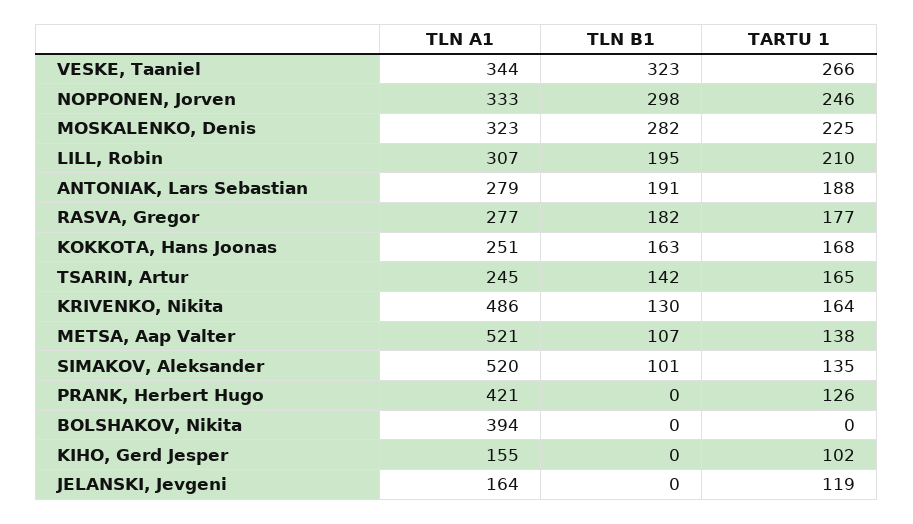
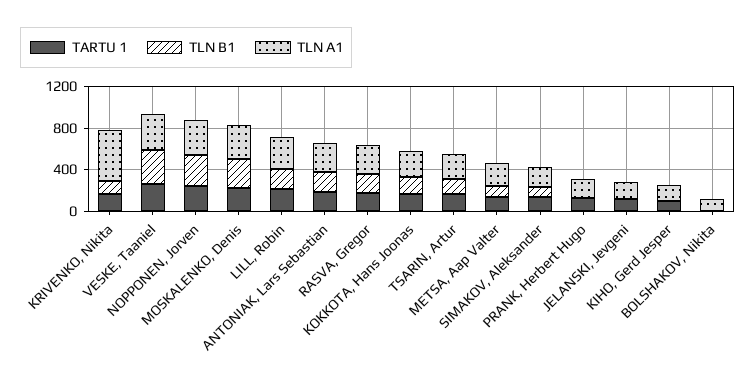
  {
    "TLN A1": {
      "VESKE, Taaniel": 344,
      "NOPPONEN, Jorven": 333,
      "MOSKALENKO, Denis": 323,
      "LILL, Robin": 307,
      "ANTONIAK, Lars Sebastian": 279,
      "RASVA, Gregor": 277,
      "KOKKOTA, Hans Joonas": 251,
      "TSARIN, Artur": 245,
      "KRIVENKO, Nikita": 486,
-     "METSA, Aap Valter": 521,
+     "METSA, Aap Valter": 200,
-     "SIMAKOV, Aleksander": 520,
+     "SIMAKOV, Aleksander": 200,
-     "PRANK, Herbert Hugo": 421,
+     "PRANK, Herbert Hugo": 200,
-     "BOLSHAKOV, Nikita": 394,
+     "BOLSHAKOV, Nikita": 100,
      "KIHO, Gerd Jesper": 155,
      "JELANSKI, Jevgeni": 164
    },
    "TLN B1": {
      "VESKE, Taaniel": 323,
      "NOPPONEN, Jorven": 298,
      "MOSKALENKO, Denis": 282,
      "LILL, Robin": 195,
      "ANTONIAK, Lars Sebastian": 191,
      "RASVA, Gregor": 182,
      "KOKKOTA, Hans Joonas": 163,
      "TSARIN, Artur": 142,
      "KRIVENKO, Nikita": 130,
      "METSA, Aap Valter": 107,
      "SIMAKOV, Aleksander": 101,
      "PRANK, Herbert Hugo": 0,
      "BOLSHAKOV, Nikita": 0,
      "KIHO, Gerd Jesper": 0,
      "JELANSKI, Jevgeni": 0
    },
    "TARTU 1": {
      "VESKE, Taaniel": 266,
      "NOPPONEN, Jorven": 246,
      "MOSKALENKO, Denis": 225,
      "LILL, Robin": 210,
      "ANTONIAK, Lars Sebastian": 188,
      "RASVA, Gregor": 177,
      "KOKKOTA, Hans Joonas": 168,
      "TSARIN, Artur": 165,
      "KRIVENKO, Nikita": 164,
      "METSA, Aap Valter": 138,
      "SIMAKOV, Aleksander": 135,
      "PRANK, Herbert Hugo": 126,
      "BOLSHAKOV, Nikita": 0,
      "KIHO, Gerd Jesper": 102,
      "JELANSKI, Jevgeni": 119
    }
  }

